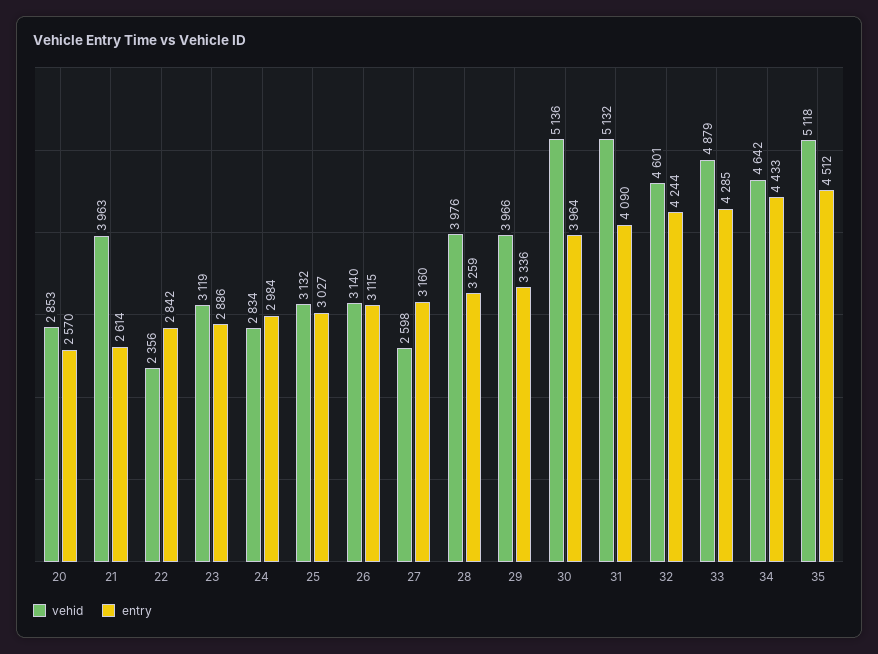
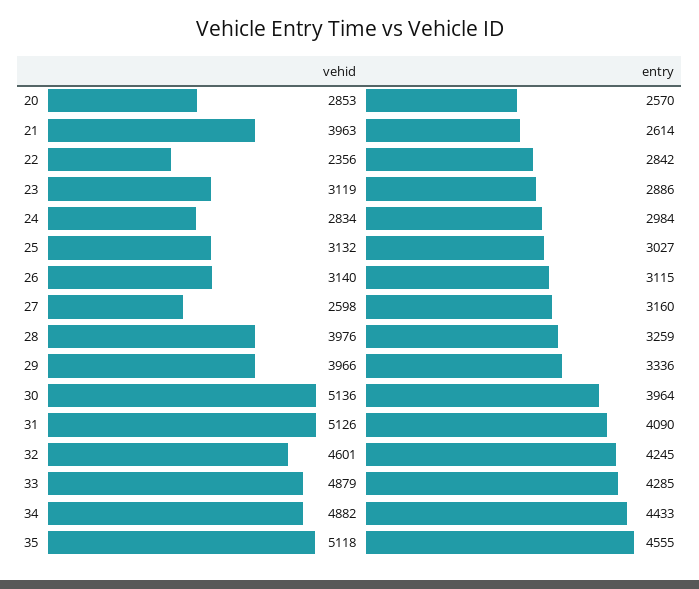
  {
    "vehid": {
      "20": 2853,
      "21": 3963,
      "22": 2356,
      "23": 3119,
      "24": 2834,
      "25": 3132,
      "26": 3140,
      "27": 2598,
      "28": 3976,
      "29": 3966,
      "30": 5136,
-     "31": 5132,
+     "31": 5126,
      "32": 4601,
      "33": 4879,
-     "34": 4642,
+     "34": 4882,
      "35": 5118
    },
    "entry": {
      "20": 2570,
      "21": 2614,
      "22": 2842,
      "23": 2886,
      "24": 2984,
      "25": 3027,
      "26": 3115,
      "27": 3160,
      "28": 3259,
      "29": 3336,
      "30": 3964,
      "31": 4090,
-     "32": 4244,
+     "32": 4245,
      "33": 4285,
      "34": 4433,
-     "35": 4512
+     "35": 4555
    }
  }

